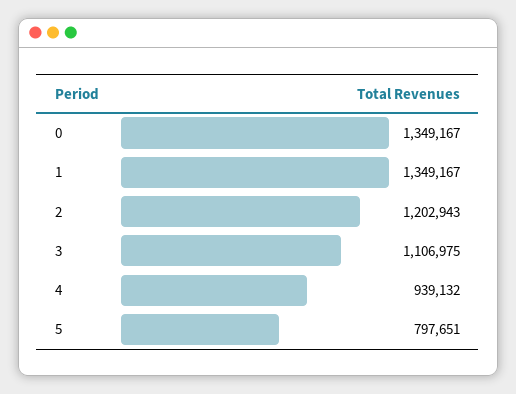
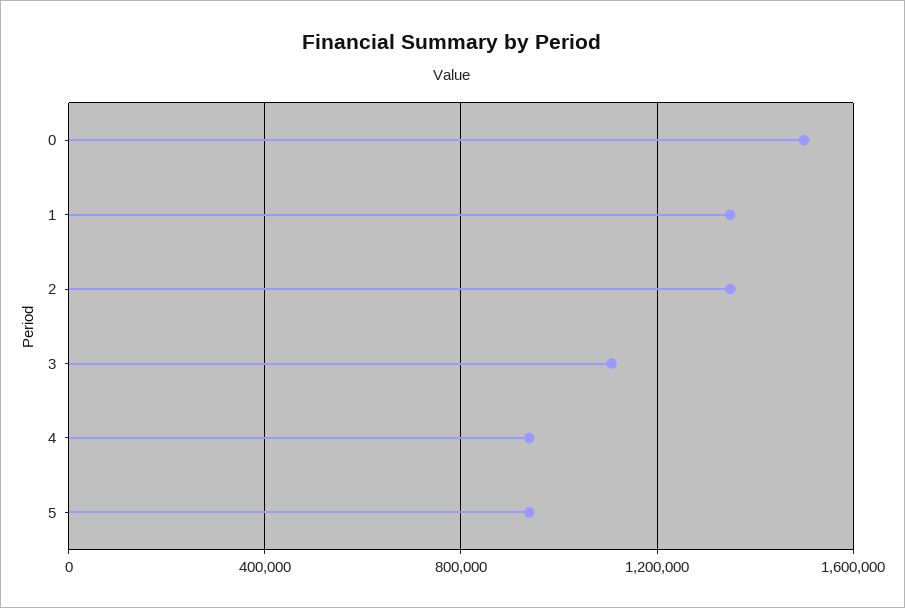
  {
-   "0": 1349167,
+   "0": 1500000,
    "1": 1349167,
-   "2": 1202943,
+   "2": 1350000,
    "3": 1106975,
    "4": 939132,
-   "5": 797651
+   "5": 950000
  }

